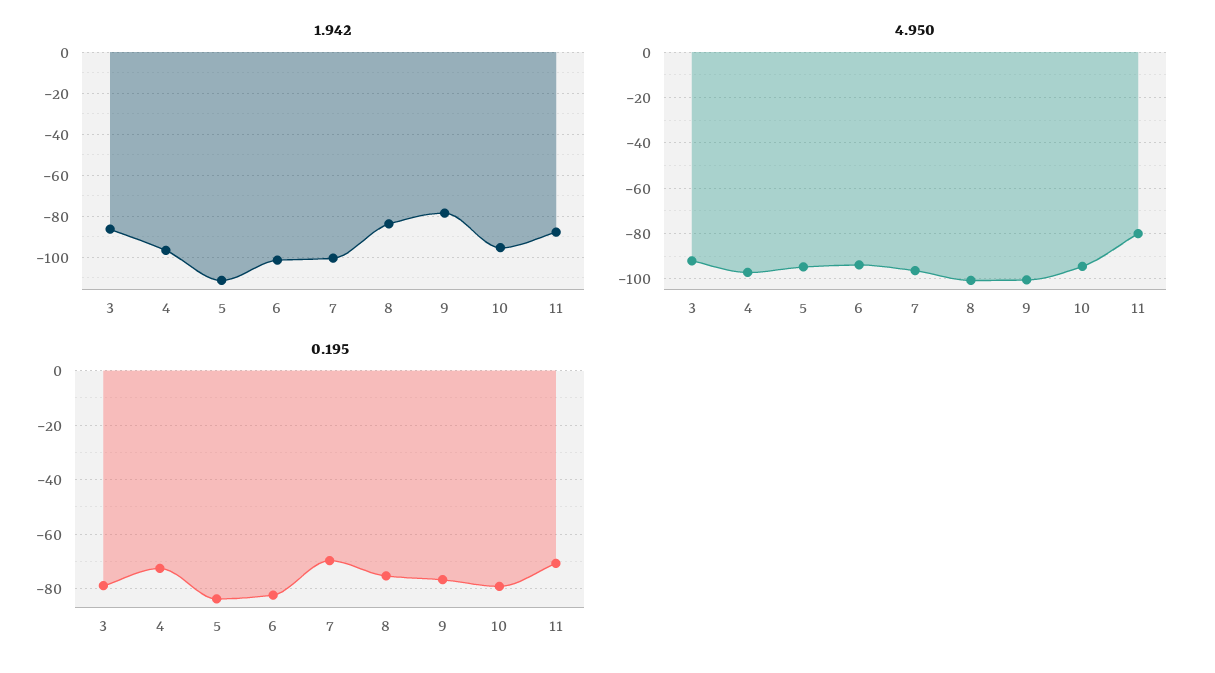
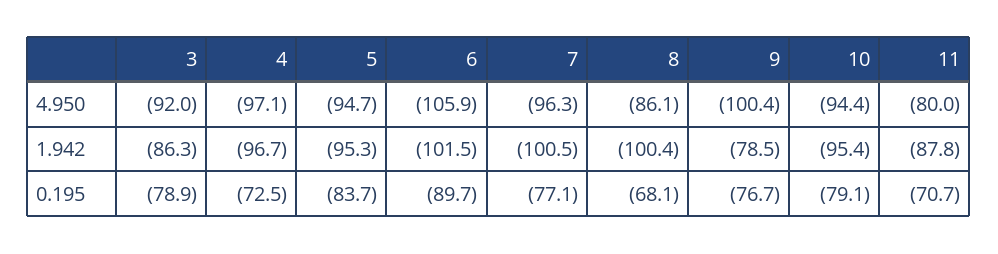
  {
    "1.942": {
      "3": -86.3,
      "4": -96.7,
-     "5": -110,
+     "5": -95.3,
      "6": -101.5,
      "7": -100.5,
-     "8": -85,
+     "8": -100.4,
      "9": -78.5,
      "10": -95.4,
      "11": -87.8
    },
    "4.950": {
      "3": -92,
      "4": -97.1,
      "5": -94.7,
-     "6": -95,
+     "6": -105.9,
      "7": -96.3,
-     "8": -100,
+     "8": -86.1,
      "9": -100.4,
      "10": -94.4,
      "11": -80
    },
    "0.195": {
      "3": -78.9,
      "4": -72.5,
      "5": -83.7,
-     "6": -82.5,
+     "6": -89.7,
-     "7": -70,
+     "7": -77.1,
-     "8": -75,
+     "8": -68.1,
      "9": -76.7,
      "10": -79.1,
      "11": -70.7
    }
  }

